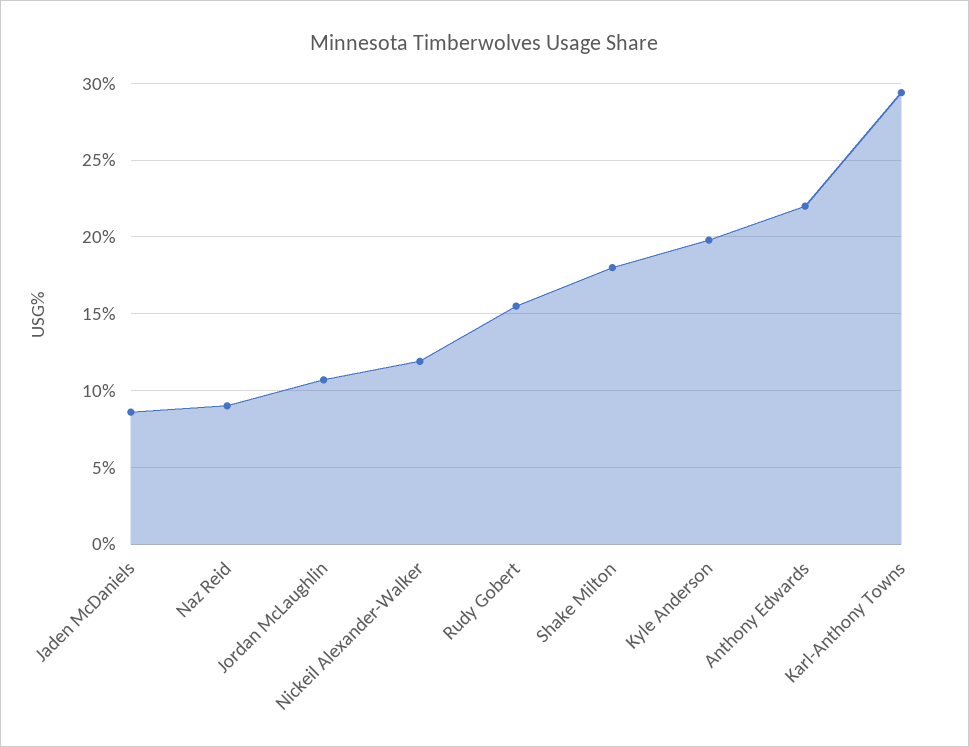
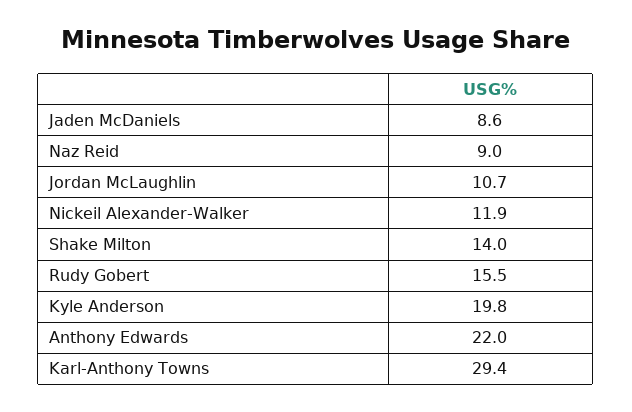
  {
    "Jaden McDaniels": 8.6,
    "Naz Reid": 9,
    "Jordan McLaughlin": 10.7,
    "Nickeil Alexander-Walker": 11.9,
    "Rudy Gobert": 15.5,
-   "Shake Milton": 18,
+   "Shake Milton": 14,
    "Kyle Anderson": 19.8,
    "Anthony Edwards": 22,
    "Karl-Anthony Towns": 29.4
  }

